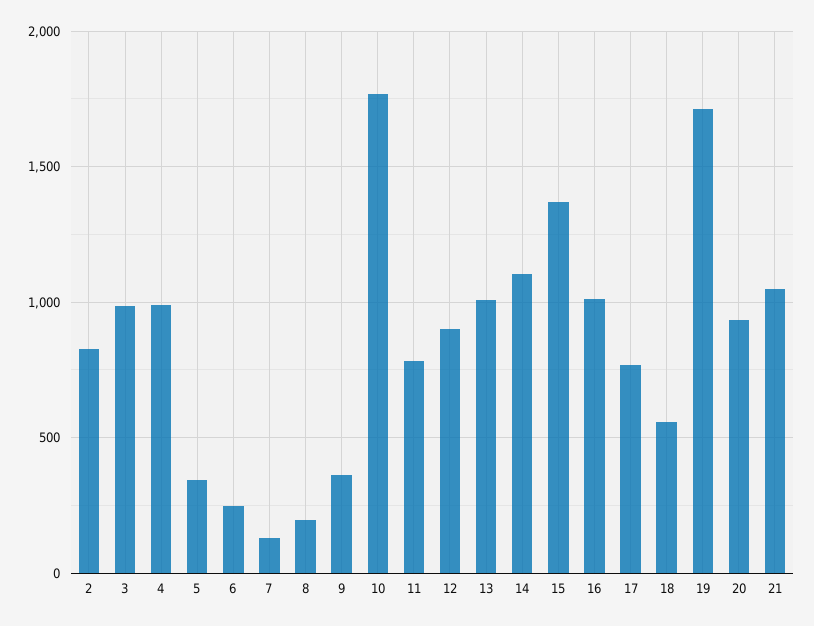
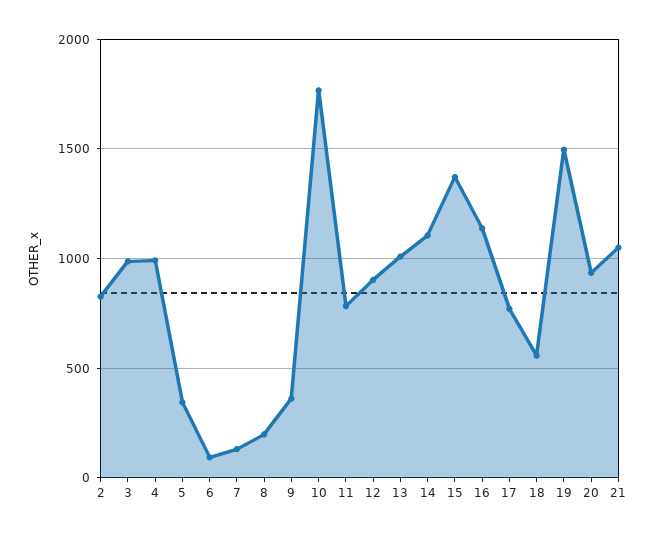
  {
    "2": 850,
    "3": 1000,
    "4": 1000,
    "5": 350,
-   "6": 250,
+   "6": 100,
    "7": 150,
    "8": 200,
    "9": 350,
    "10": 1750,
    "11": 800,
    "12": 900,
    "13": 1000,
    "14": 1100,
    "15": 1350,
-   "16": 1000,
+   "16": 1150,
    "17": 750,
    "18": 550,
-   "19": 1700,
+   "19": 1500,
    "20": 950,
    "21": 1050
  }

